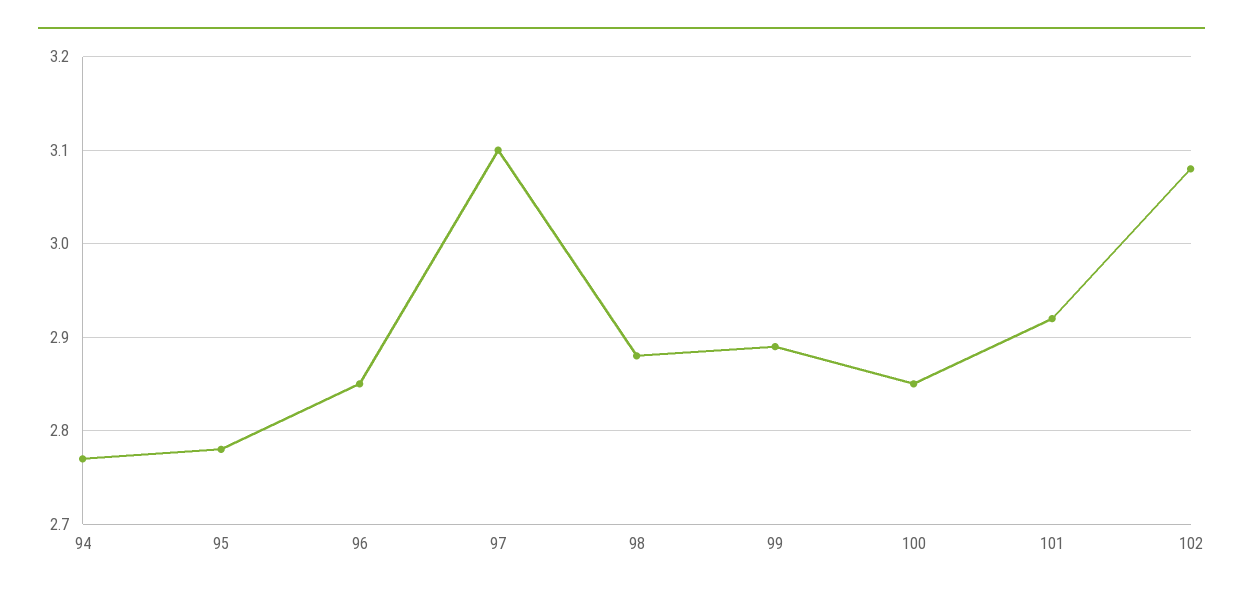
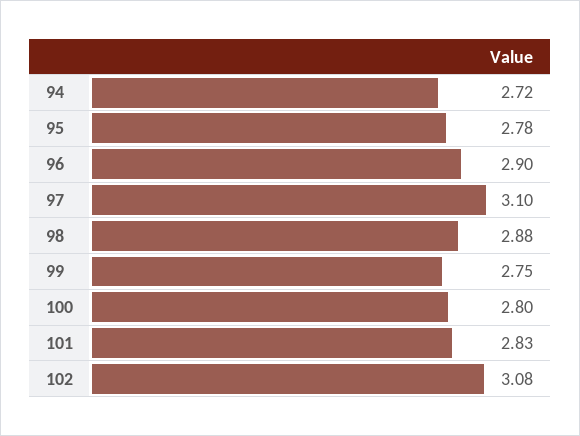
  {
-   "94": 2.77,
+   "94": 2.72,
    "95": 2.78,
-   "96": 2.85,
+   "96": 2.9,
    "97": 3.1,
    "98": 2.88,
-   "99": 2.89,
+   "99": 2.75,
-   "100": 2.85,
+   "100": 2.8,
-   "101": 2.92,
+   "101": 2.83,
    "102": 3.08
  }

